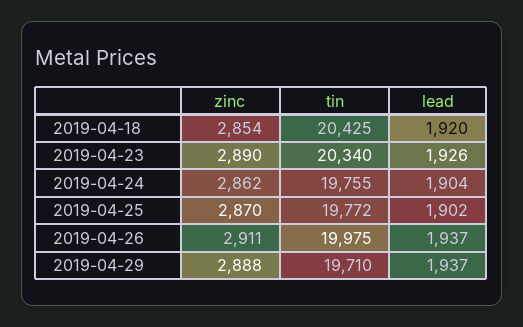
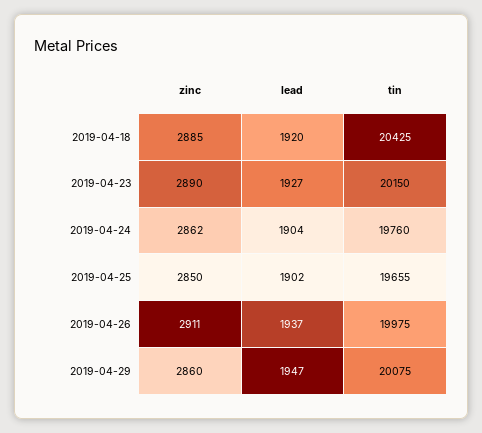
  {
    "zinc": {
-     "2019-04-18": 2854,
+     "2019-04-18": 2885,
      "2019-04-23": 2890,
      "2019-04-24": 2862,
-     "2019-04-25": 2870,
+     "2019-04-25": 2850,
      "2019-04-26": 2911,
-     "2019-04-29": 2888
+     "2019-04-29": 2860
    },
    "tin": {
      "2019-04-18": 20425,
-     "2019-04-23": 20340,
+     "2019-04-23": 20150,
-     "2019-04-24": 19755,
+     "2019-04-24": 19760,
-     "2019-04-25": 19772,
+     "2019-04-25": 19655,
      "2019-04-26": 19975,
-     "2019-04-29": 19710
+     "2019-04-29": 20075
    },
    "lead": {
      "2019-04-18": 1920,
-     "2019-04-23": 1926,
+     "2019-04-23": 1927,
      "2019-04-24": 1904,
      "2019-04-25": 1902,
      "2019-04-26": 1937,
-     "2019-04-29": 1937
+     "2019-04-29": 1947
    }
  }

